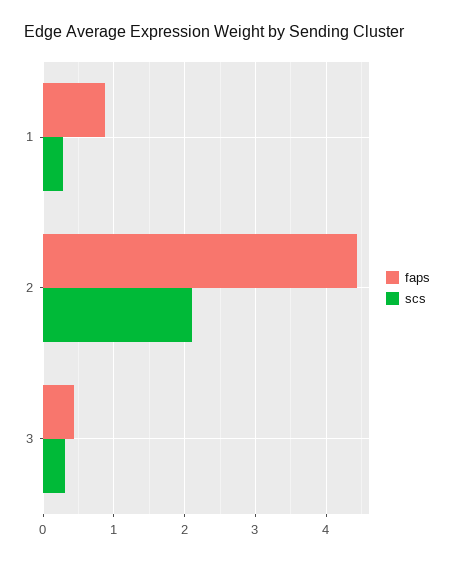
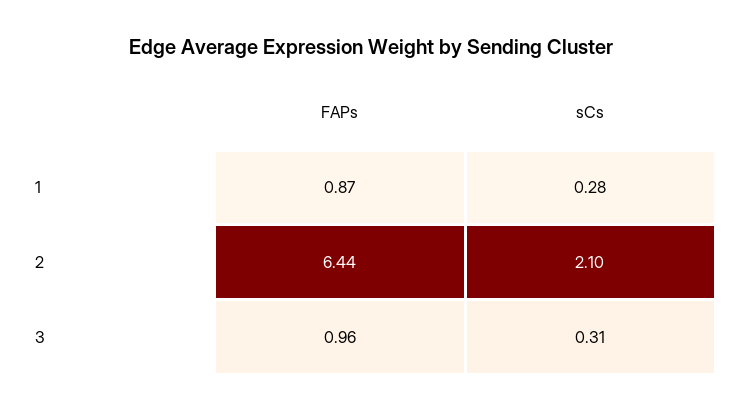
  {
    "faps": {
      "1": 0.87,
-     "2": 4.4,
+     "2": 6.44,
-     "3": 0.4
+     "3": 0.96
    },
    "scs": {
      "1": 0.28,
      "2": 2.1,
      "3": 0.31
    }
  }

